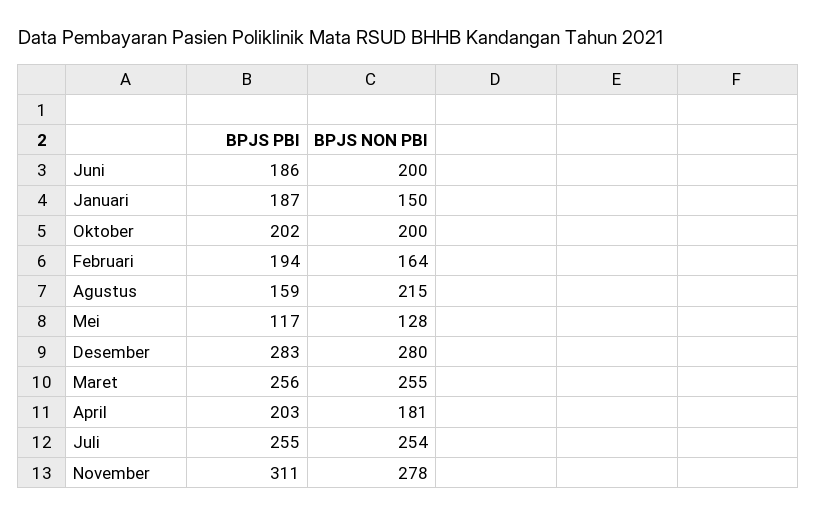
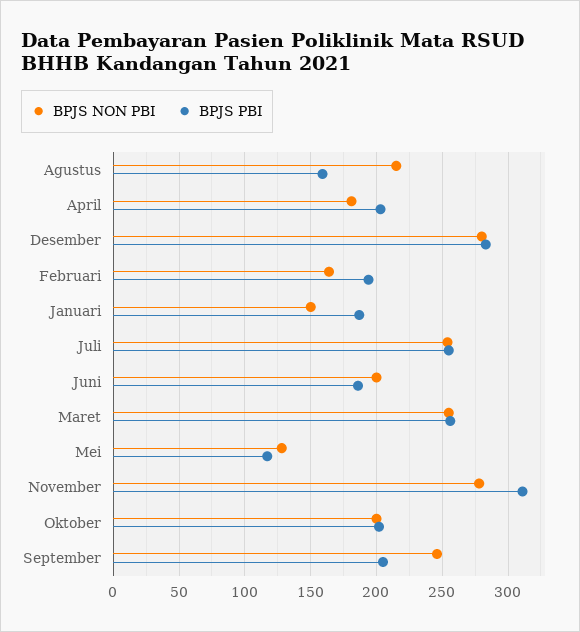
  {
    "BPJS PBI": {
      "Juni": 186,
      "Januari": 187,
      "Oktober": 202,
      "Februari": 194,
      "Agustus": 159,
      "Mei": 117,
      "Desember": 283,
      "Maret": 256,
      "April": 203,
      "Juli": 255,
-     "November": 311
+     "November": 311,
+     "September": 205
    },
    "BPJS NON PBI": {
      "Juni": 200,
      "Januari": 150,
      "Oktober": 200,
      "Februari": 164,
      "Agustus": 215,
      "Mei": 128,
      "Desember": 280,
      "Maret": 255,
      "April": 181,
      "Juli": 254,
-     "November": 278
+     "November": 278,
+     "September": 245
    }
  }

